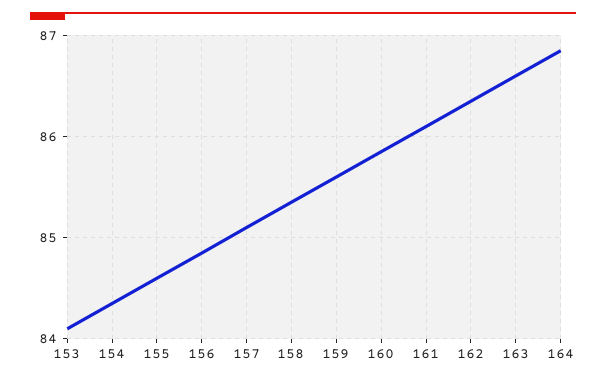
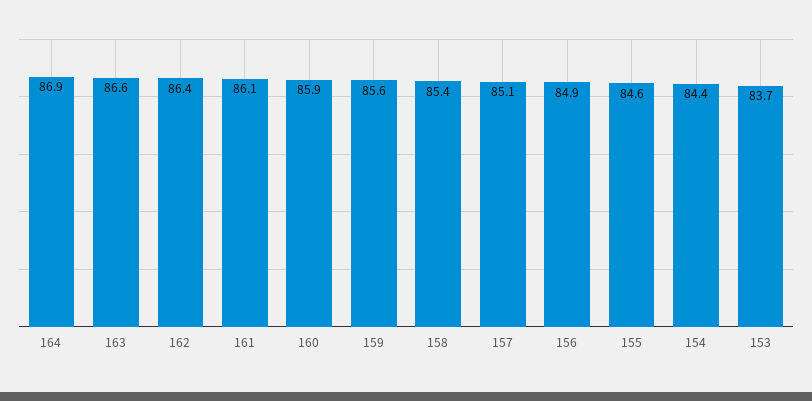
  {
-   "153": 84.1,
+   "153": 83.7,
    "154": 84.4,
    "155": 84.6,
    "156": 84.9,
    "157": 85.1,
    "158": 85.4,
    "159": 85.6,
    "160": 85.9,
    "161": 86.1,
    "162": 86.4,
    "163": 86.6,
    "164": 86.9
  }

